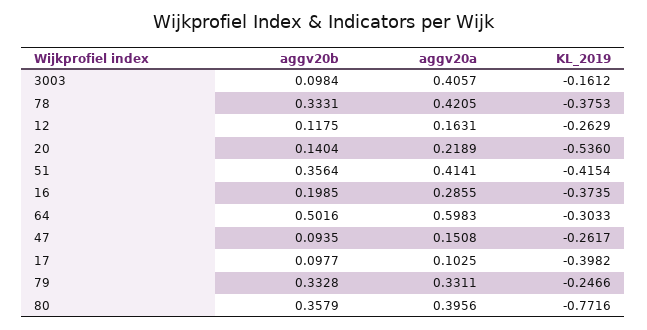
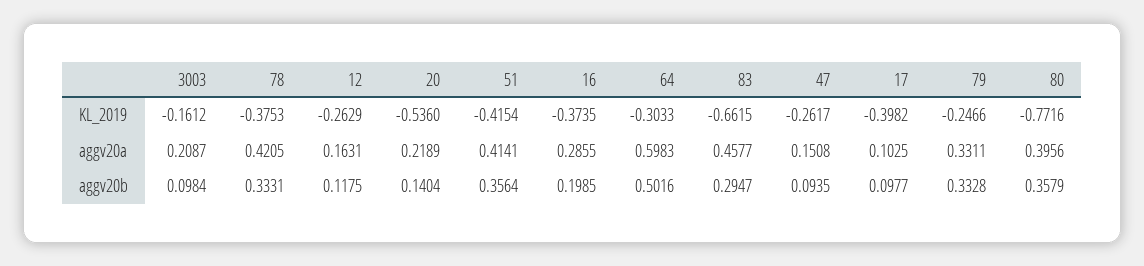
  {
    "aggv20b": {
      "3003": 0.0984,
      "78": 0.3331,
      "12": 0.1175,
      "20": 0.1404,
      "51": 0.3564,
      "16": 0.1985,
      "64": 0.5016,
      "47": 0.0935,
      "17": 0.0977,
      "79": 0.3328,
-     "80": 0.3579
+     "80": 0.3579,
+     "83": 0.2947
    },
    "aggv20a": {
-     "3003": 0.4057,
+     "3003": 0.2087,
      "78": 0.4205,
      "12": 0.1631,
      "20": 0.2189,
      "51": 0.4141,
      "16": 0.2855,
      "64": 0.5983,
      "47": 0.1508,
      "17": 0.1025,
      "79": 0.3311,
-     "80": 0.3956
+     "80": 0.3956,
+     "83": 0.4577
    },
    "KL_2019": {
      "3003": -0.1612,
      "78": -0.3753,
      "12": -0.2629,
      "20": -0.536,
      "51": -0.4154,
      "16": -0.3735,
      "64": -0.3033,
      "47": -0.2617,
      "17": -0.3982,
      "79": -0.2466,
-     "80": -0.7716
+     "80": -0.7716,
+     "83": -0.6615
    }
  }

